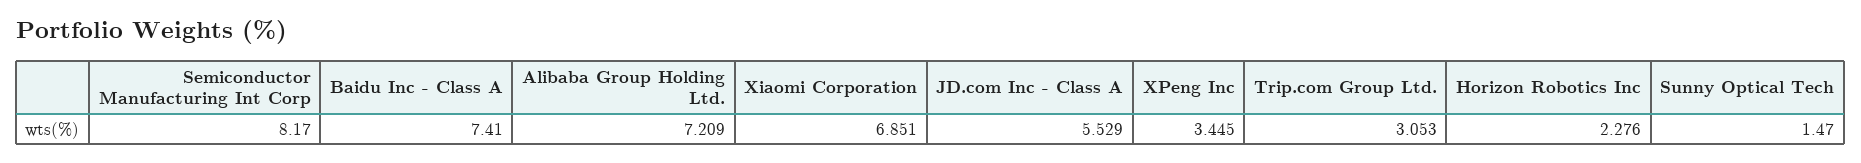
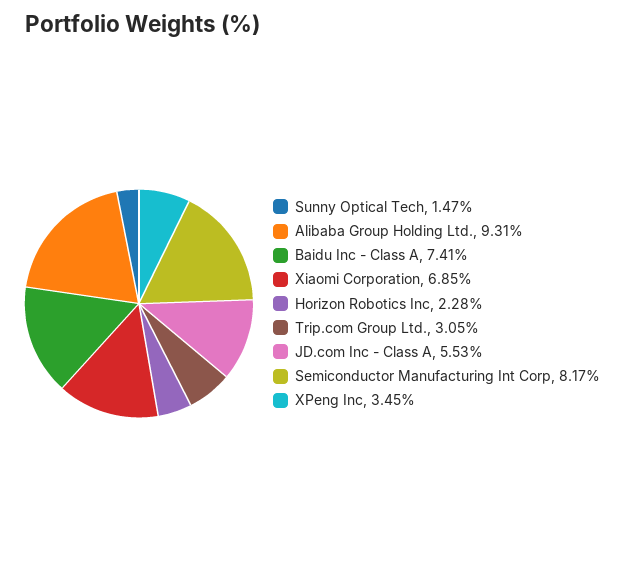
  {
    "Semiconductor Manufacturing Int Corp": 8.17,
    "Baidu Inc - Class A": 7.41,
-   "Alibaba Group Holding Ltd.": 7.209,
+   "Alibaba Group Holding Ltd.": 9.31,
    "Xiaomi Corporation": 6.851,
    "JD.com Inc - Class A": 5.529,
    "XPeng Inc": 3.445,
    "Trip.com Group Ltd.": 3.053,
    "Horizon Robotics Inc": 2.276,
    "Sunny Optical Tech": 1.47
  }

